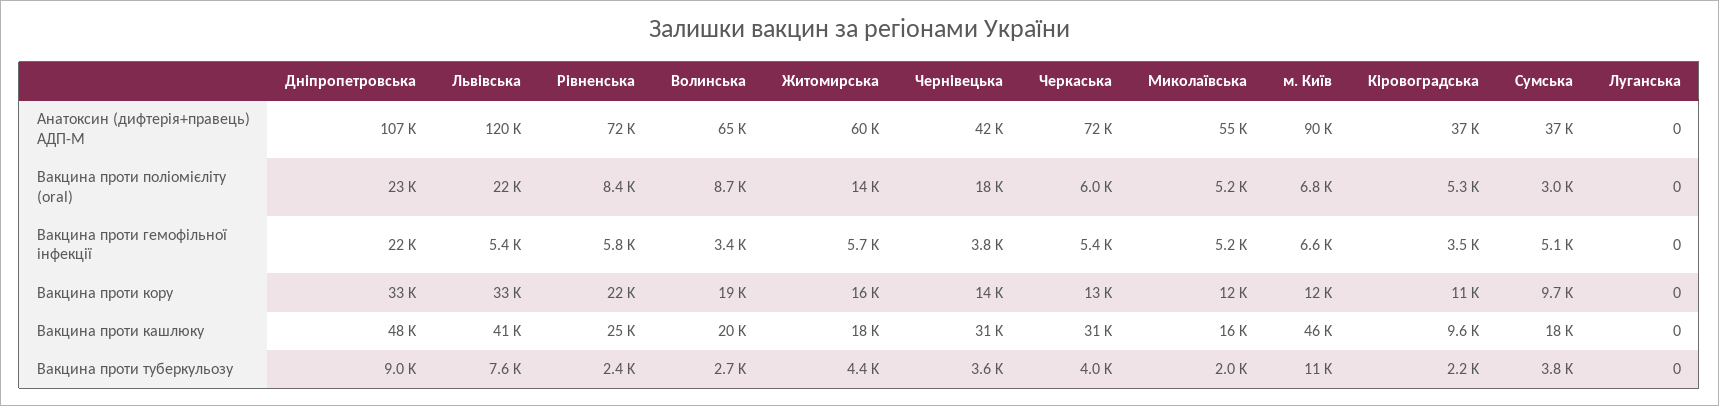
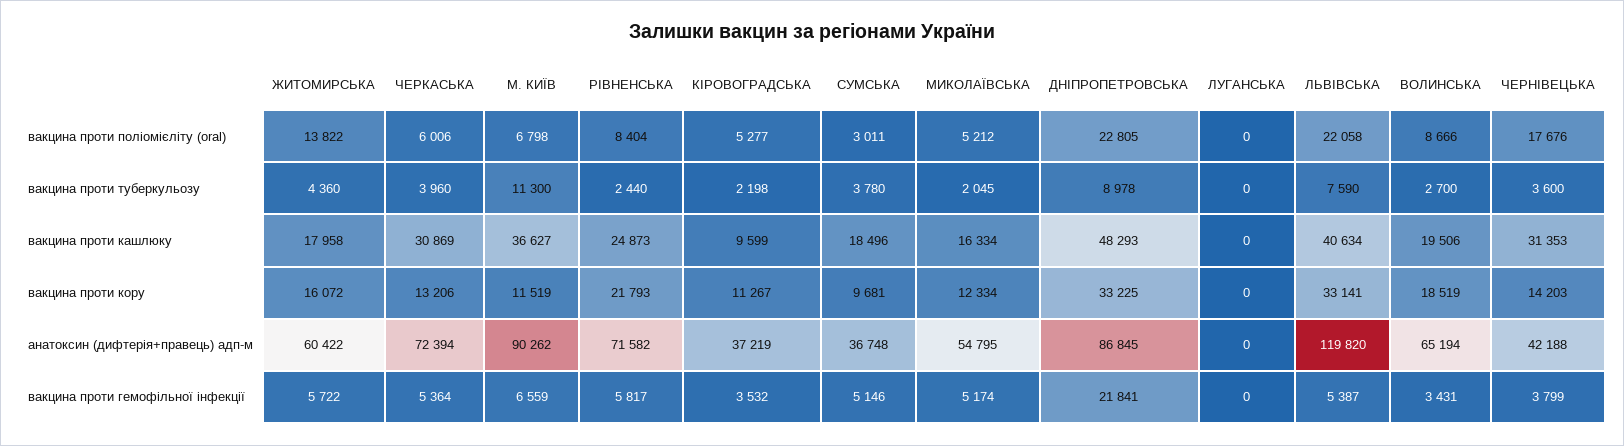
  {
    "Дніпропетровська": {
-     "Анатоксин (дифтерія+правець) АДП-М": 107000,
+     "Анатоксин (дифтерія+правець) АДП-М": 86845,
      "Вакцина проти поліомієліту (oral)": 22805,
      "Вакцина проти гемофільної інфекції": 21841,
      "Вакцина проти кору": 33225,
      "Вакцина проти кашлюку": 48293,
      "Вакцина проти туберкульозу": 8978
    },
    "Львівська": {
      "Анатоксин (дифтерія+правець) АДП-М": 119820,
      "Вакцина проти поліомієліту (oral)": 22058,
      "Вакцина проти гемофільної інфекції": 5387,
      "Вакцина проти кору": 33141,
      "Вакцина проти кашлюку": 40634,
      "Вакцина проти туберкульозу": 7590
    },
    "Рівненська": {
      "Анатоксин (дифтерія+правець) АДП-М": 71582,
      "Вакцина проти поліомієліту (oral)": 8404,
      "Вакцина проти гемофільної інфекції": 5817,
      "Вакцина проти кору": 21793,
      "Вакцина проти кашлюку": 24873,
      "Вакцина проти туберкульозу": 2440
    },
    "Волинська": {
      "Анатоксин (дифтерія+правець) АДП-М": 65194,
      "Вакцина проти поліомієліту (oral)": 8666,
      "Вакцина проти гемофільної інфекції": 3431,
      "Вакцина проти кору": 18519,
      "Вакцина проти кашлюку": 19506,
      "Вакцина проти туберкульозу": 2700
    },
    "Житомирська": {
      "Анатоксин (дифтерія+правець) АДП-М": 60422,
      "Вакцина проти поліомієліту (oral)": 13822,
      "Вакцина проти гемофільної інфекції": 5722,
      "Вакцина проти кору": 16072,
      "Вакцина проти кашлюку": 17958,
      "Вакцина проти туберкульозу": 4360
    },
    "Чернівецька": {
      "Анатоксин (дифтерія+правець) АДП-М": 42188,
      "Вакцина проти поліомієліту (oral)": 17676,
      "Вакцина проти гемофільної інфекції": 3799,
      "Вакцина проти кору": 14203,
      "Вакцина проти кашлюку": 31353,
      "Вакцина проти туберкульозу": 3600
    },
    "Черкаська": {
      "Анатоксин (дифтерія+правець) АДП-М": 72394,
      "Вакцина проти поліомієліту (oral)": 6006,
      "Вакцина проти гемофільної інфекції": 5364,
      "Вакцина проти кору": 13206,
      "Вакцина проти кашлюку": 30869,
      "Вакцина проти туберкульозу": 3960
    },
    "Миколаївська": {
      "Анатоксин (дифтерія+правець) АДП-М": 54795,
      "Вакцина проти поліомієліту (oral)": 5212,
      "Вакцина проти гемофільної інфекції": 5174,
      "Вакцина проти кору": 12334,
      "Вакцина проти кашлюку": 16334,
      "Вакцина проти туберкульозу": 2045
    },
    "м. Київ": {
      "Анатоксин (дифтерія+правець) АДП-М": 90262,
      "Вакцина проти поліомієліту (oral)": 6798,
      "Вакцина проти гемофільної інфекції": 6559,
      "Вакцина проти кору": 11519,
-     "Вакцина проти кашлюку": 46000,
+     "Вакцина проти кашлюку": 36627,
      "Вакцина проти туберкульозу": 11300
    },
    "Кіровоградська": {
      "Анатоксин (дифтерія+правець) АДП-М": 37219,
      "Вакцина проти поліомієліту (oral)": 5277,
      "Вакцина проти гемофільної інфекції": 3532,
      "Вакцина проти кору": 11267,
      "Вакцина проти кашлюку": 9599,
      "Вакцина проти туберкульозу": 2198
    },
    "Сумська": {
      "Анатоксин (дифтерія+правець) АДП-М": 36748,
      "Вакцина проти поліомієліту (oral)": 3011,
      "Вакцина проти гемофільної інфекції": 5146,
      "Вакцина проти кору": 9681,
      "Вакцина проти кашлюку": 18496,
      "Вакцина проти туберкульозу": 3780
    },
    "Луганська": {
      "Анатоксин (дифтерія+правець) АДП-М": 0,
      "Вакцина проти поліомієліту (oral)": 0,
      "Вакцина проти гемофільної інфекції": 0,
      "Вакцина проти кору": 0,
      "Вакцина проти кашлюку": 0,
      "Вакцина проти туберкульозу": 0
    }
  }

